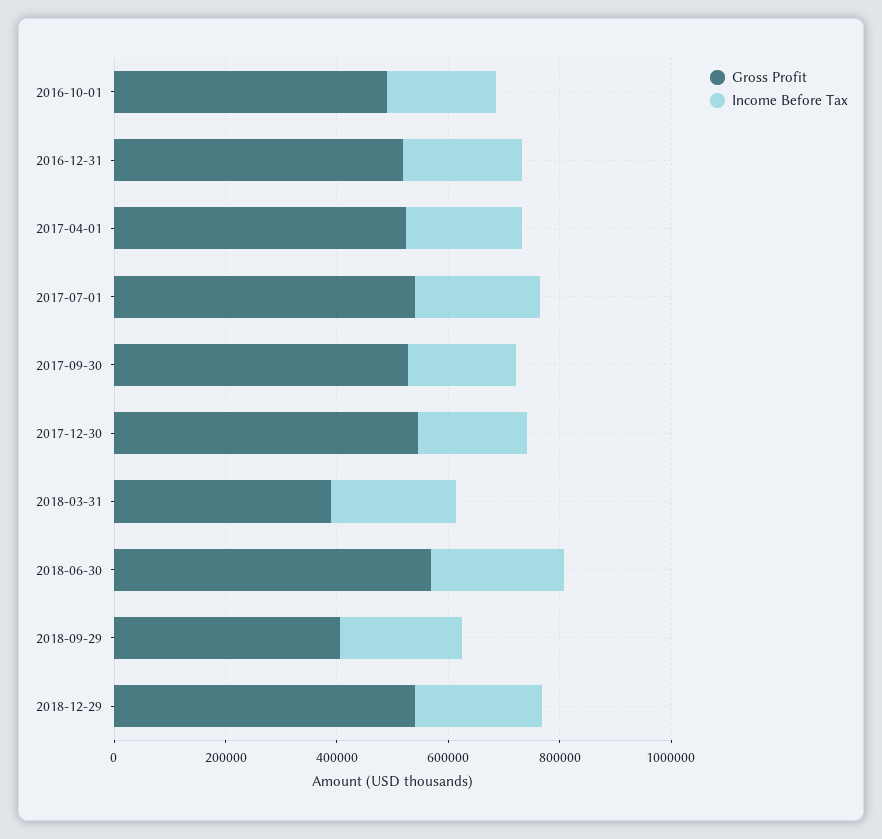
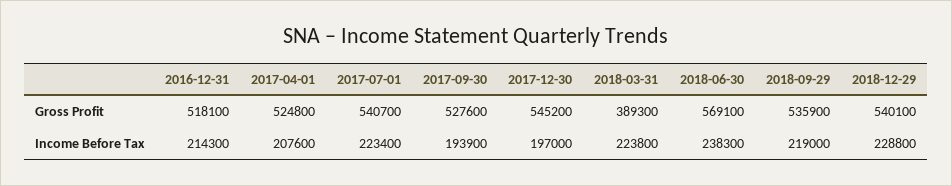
  {
    "Gross Profit": {
-     "2016-10-01": 500000,
      "2016-12-31": 518100,
      "2017-04-01": 524800,
      "2017-07-01": 540700,
      "2017-09-30": 527600,
      "2017-12-30": 545200,
      "2018-03-31": 389300,
      "2018-06-30": 569100,
-     "2018-09-29": 400000,
+     "2018-09-29": 535900,
      "2018-12-29": 540100
    },
    "Income Before Tax": {
-     "2016-10-01": 200000,
      "2016-12-31": 214300,
      "2017-04-01": 207600,
      "2017-07-01": 223400,
      "2017-09-30": 193900,
      "2017-12-30": 197000,
      "2018-03-31": 223800,
      "2018-06-30": 238300,
      "2018-09-29": 219000,
      "2018-12-29": 228800
    }
  }

